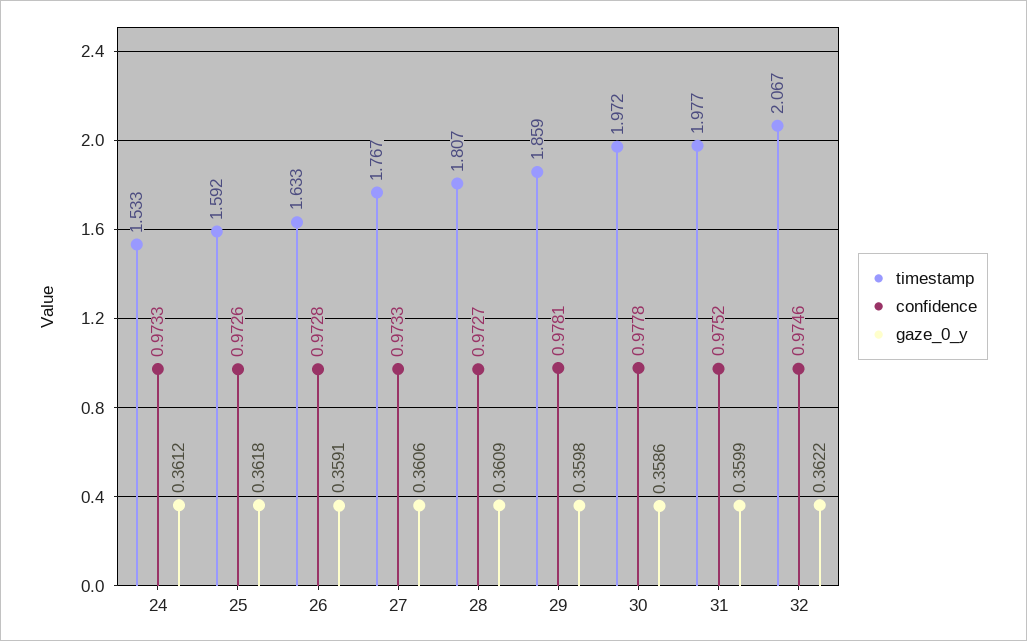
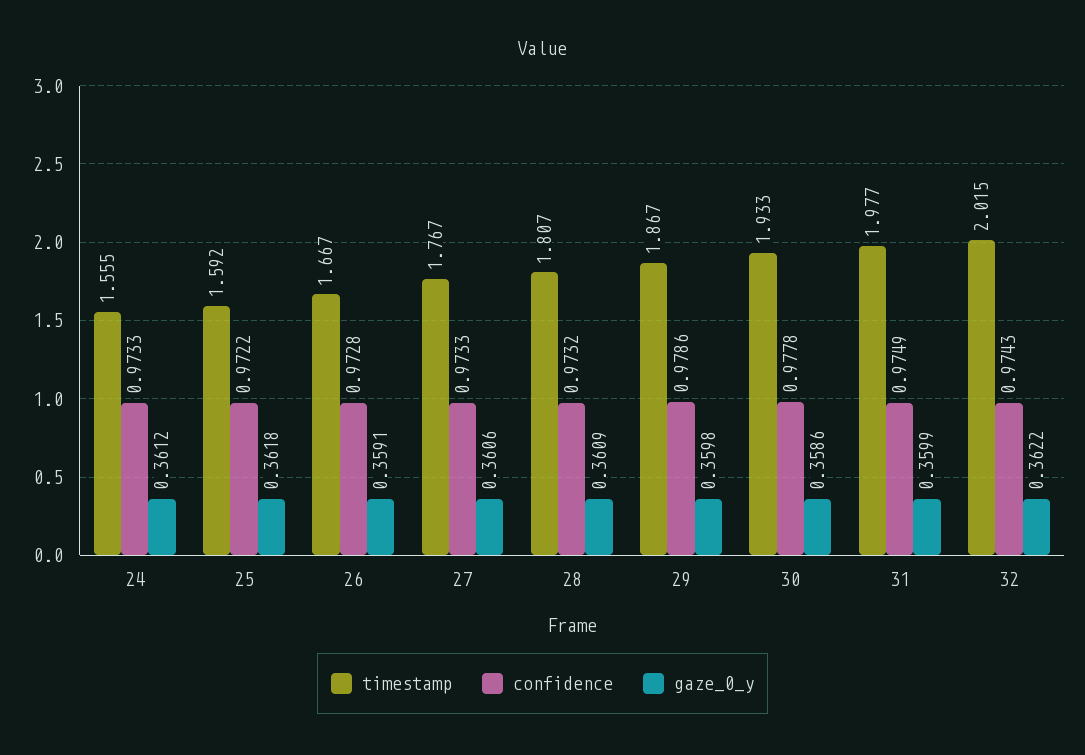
  {
    "timestamp": {
-     "24": 1.533,
+     "24": 1.555,
      "25": 1.592,
-     "26": 1.633,
+     "26": 1.667,
      "27": 1.767,
      "28": 1.807,
-     "29": 1.859,
+     "29": 1.867,
-     "30": 1.972,
+     "30": 1.933,
      "31": 1.977,
-     "32": 2.067
+     "32": 2.015
    },
    "confidence": {
      "24": 0.9733,
-     "25": 0.9726,
+     "25": 0.9722,
      "26": 0.9728,
      "27": 0.9733,
-     "28": 0.9727,
+     "28": 0.9732,
-     "29": 0.9781,
+     "29": 0.9786,
      "30": 0.9778,
-     "31": 0.9752,
+     "31": 0.9749,
-     "32": 0.9746
+     "32": 0.9743
    },
    "gaze_0_y": {
      "24": 0.3612,
      "25": 0.3618,
      "26": 0.3591,
      "27": 0.3606,
      "28": 0.3609,
      "29": 0.3598,
      "30": 0.3586,
      "31": 0.3599,
      "32": 0.3622
    }
  }

